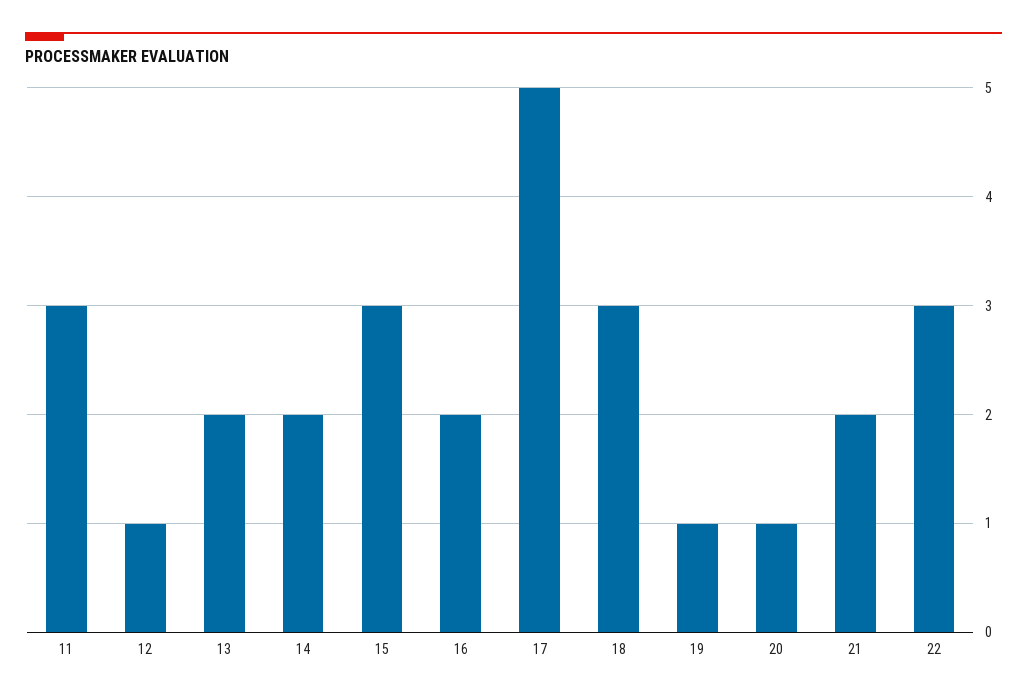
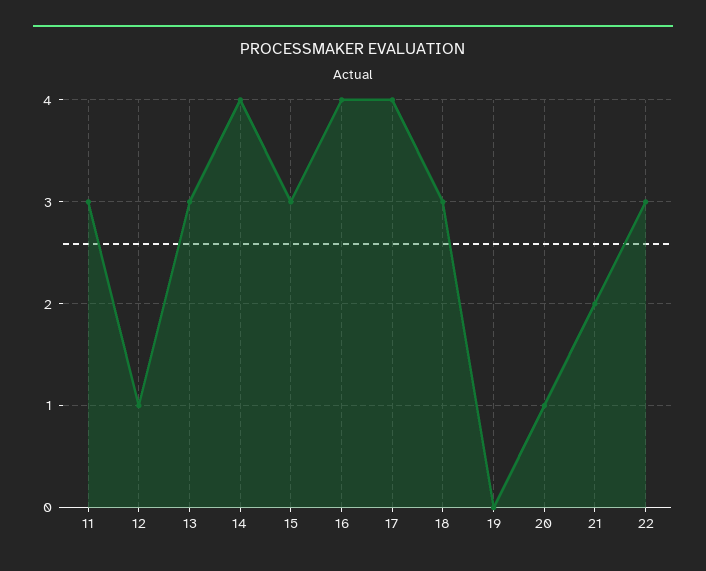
  {
    "11": 3,
    "12": 1,
-   "13": 2,
+   "13": 3,
-   "14": 2,
+   "14": 4,
    "15": 3,
-   "16": 2,
+   "16": 4,
-   "17": 5,
+   "17": 4,
    "18": 3,
-   "19": 1,
+   "19": 0,
    "20": 1,
    "21": 2,
    "22": 3
  }

